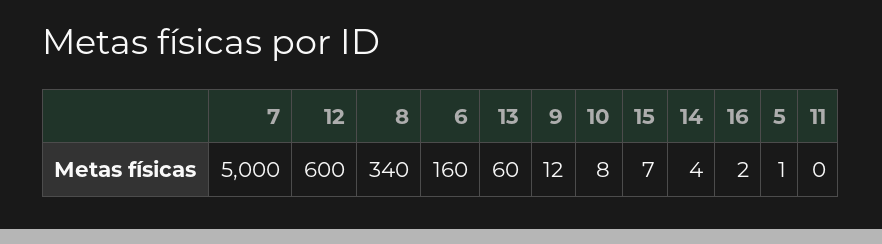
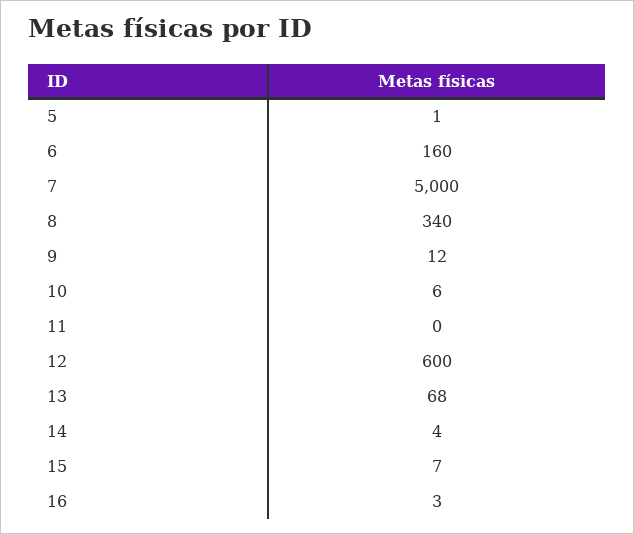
  {
    "7": 5000,
    "12": 600,
    "8": 340,
    "6": 160,
-   "13": 60,
+   "13": 68,
    "9": 12,
-   "10": 8,
+   "10": 6,
    "15": 7,
    "14": 4,
-   "16": 2,
+   "16": 3,
    "5": 1,
    "11": 0
  }

